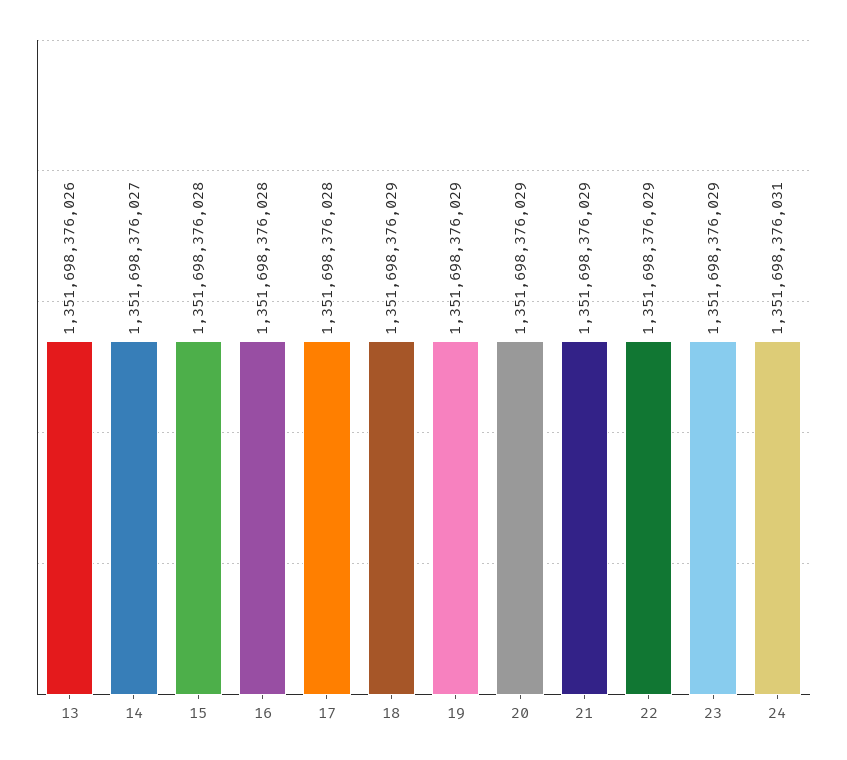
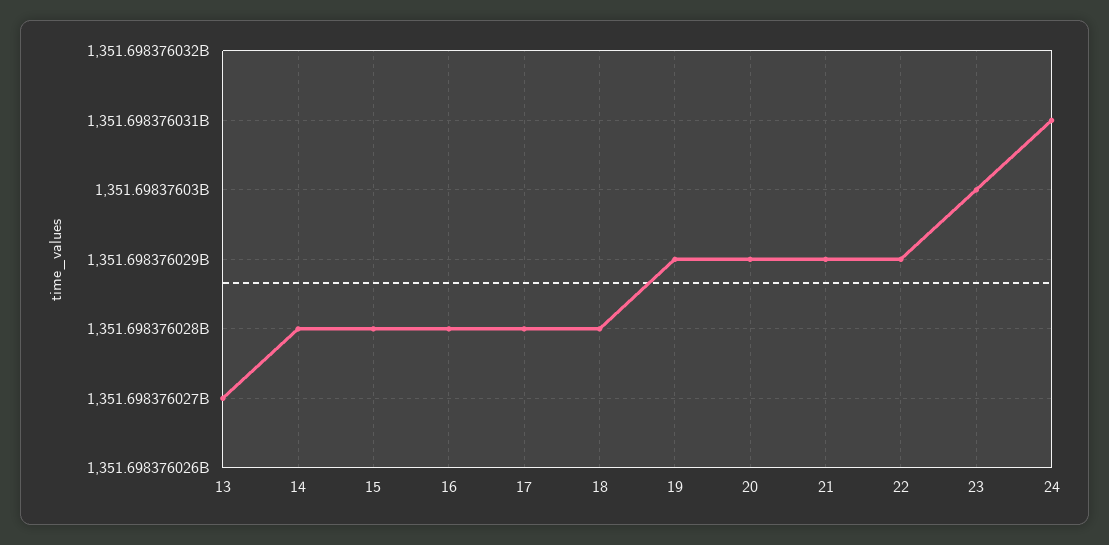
  {
-   "13": 1351698376026,
+   "13": 1351698376027,
-   "14": 1351698376027,
+   "14": 1351698376028,
    "15": 1351698376028,
    "16": 1351698376028,
    "17": 1351698376028,
-   "18": 1351698376029,
+   "18": 1351698376028,
    "19": 1351698376029,
    "20": 1351698376029,
    "21": 1351698376029,
    "22": 1351698376029,
-   "23": 1351698376029,
+   "23": 1351698376030,
    "24": 1351698376031
  }

